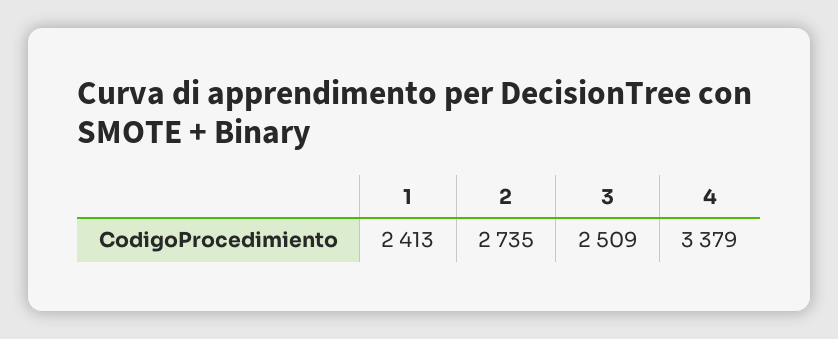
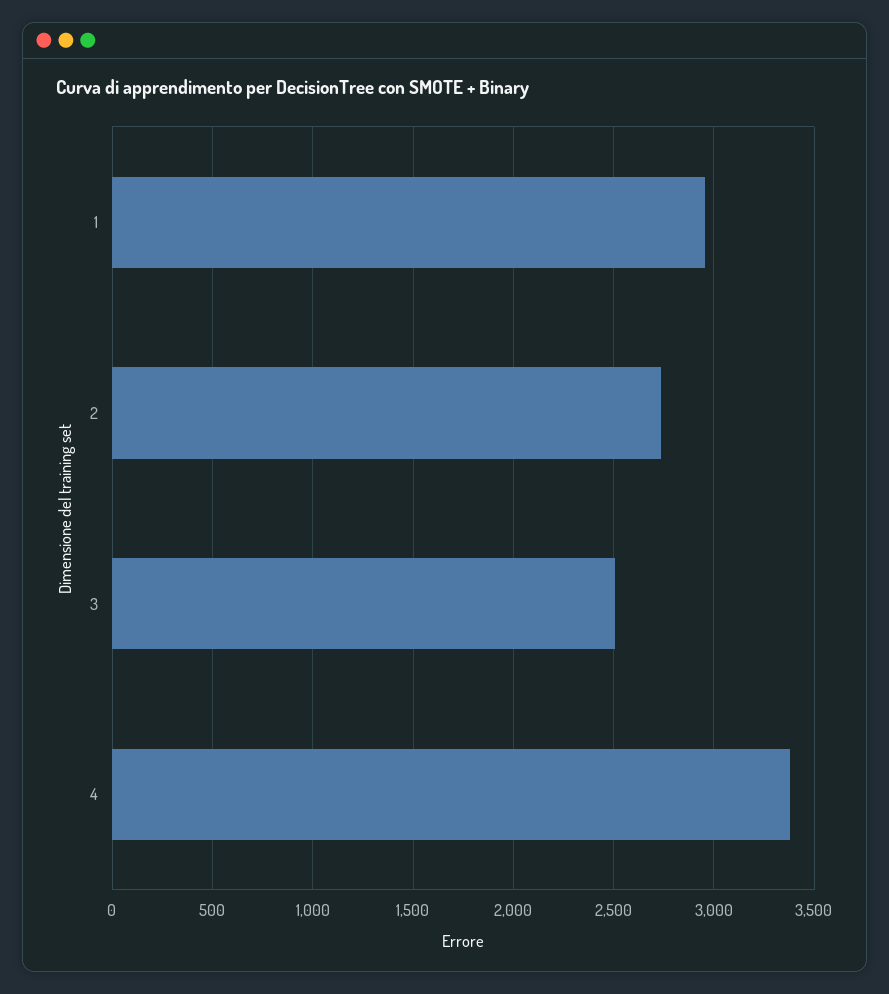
  {
-   "1": 2413,
+   "1": 2950,
    "2": 2735,
    "3": 2509,
    "4": 3379
  }

